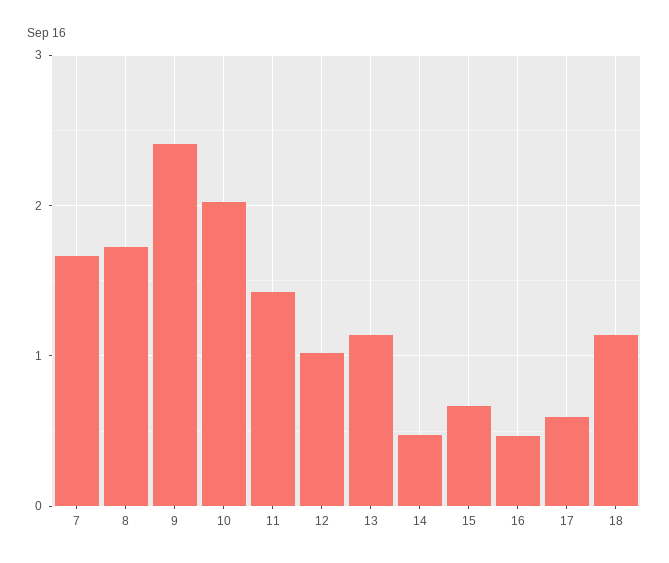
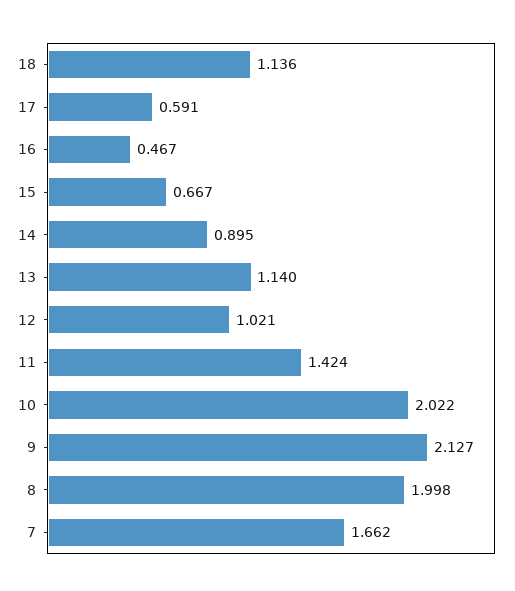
  {
    "7": 1.662,
-   "8": 1.7,
+   "8": 1.998,
-   "9": 2.4,
+   "9": 2.127,
    "10": 2.022,
    "11": 1.424,
    "12": 1.021,
    "13": 1.14,
-   "14": 0.5,
+   "14": 0.895,
    "15": 0.667,
    "16": 0.467,
    "17": 0.591,
    "18": 1.136
  }

